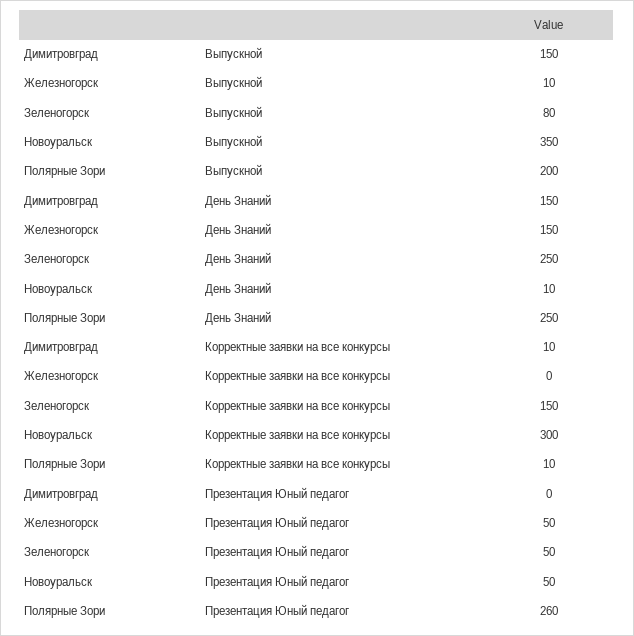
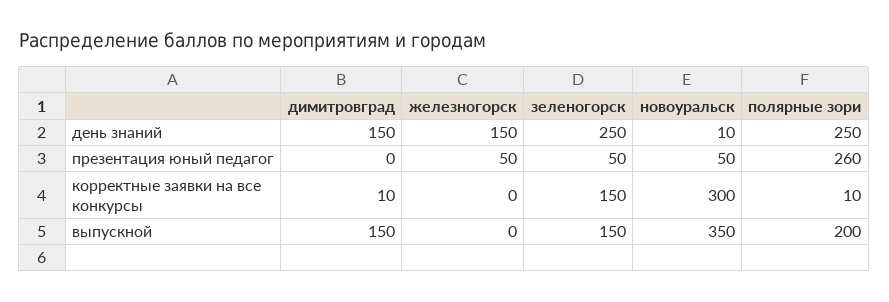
  {
    "Димитровград": {
      "Выпускной": 150,
      "День Знаний": 150,
      "Корректные заявки на все конкурсы": 10,
      "Презентация Юный педагог": 0
    },
    "Железногорск": {
-     "Выпускной": 10,
+     "Выпускной": 0,
      "День Знаний": 150,
      "Корректные заявки на все конкурсы": 0,
      "Презентация Юный педагог": 50
    },
    "Зеленогорск": {
-     "Выпускной": 80,
+     "Выпускной": 150,
      "День Знаний": 250,
      "Корректные заявки на все конкурсы": 150,
      "Презентация Юный педагог": 50
    },
    "Новоуральск": {
      "Выпускной": 350,
      "День Знаний": 10,
      "Корректные заявки на все конкурсы": 300,
      "Презентация Юный педагог": 50
    },
    "Полярные Зори": {
      "Выпускной": 200,
      "День Знаний": 250,
      "Корректные заявки на все конкурсы": 10,
      "Презентация Юный педагог": 260
    }
  }

